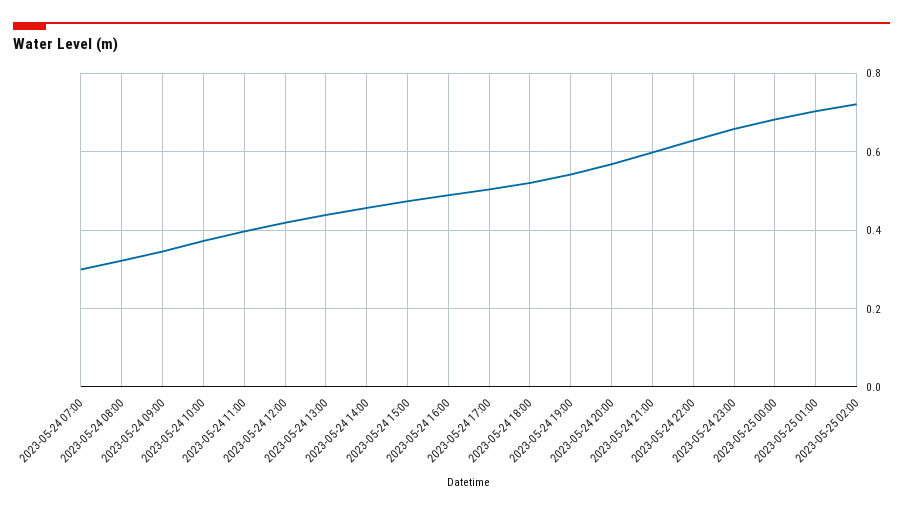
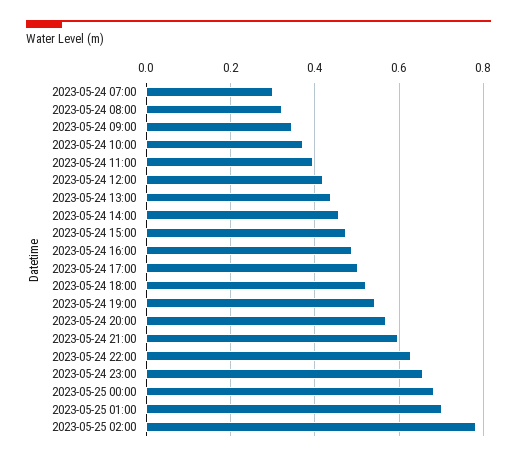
  {
    "2023-05-24 07:00": 0.3,
    "2023-05-24 08:00": 0.32,
    "2023-05-24 09:00": 0.34,
    "2023-05-24 10:00": 0.38,
    "2023-05-24 11:00": 0.4,
    "2023-05-24 12:00": 0.42,
    "2023-05-24 13:00": 0.44,
    "2023-05-24 14:00": 0.46,
    "2023-05-24 15:00": 0.48,
    "2023-05-24 16:00": 0.48,
    "2023-05-24 17:00": 0.5,
    "2023-05-24 18:00": 0.52,
    "2023-05-24 19:00": 0.54,
    "2023-05-24 20:00": 0.56,
    "2023-05-24 21:00": 0.6,
    "2023-05-24 22:00": 0.62,
    "2023-05-24 23:00": 0.66,
    "2023-05-25 00:00": 0.68,
    "2023-05-25 01:00": 0.7,
-   "2023-05-25 02:00": 0.72
+   "2023-05-25 02:00": 0.78
  }

